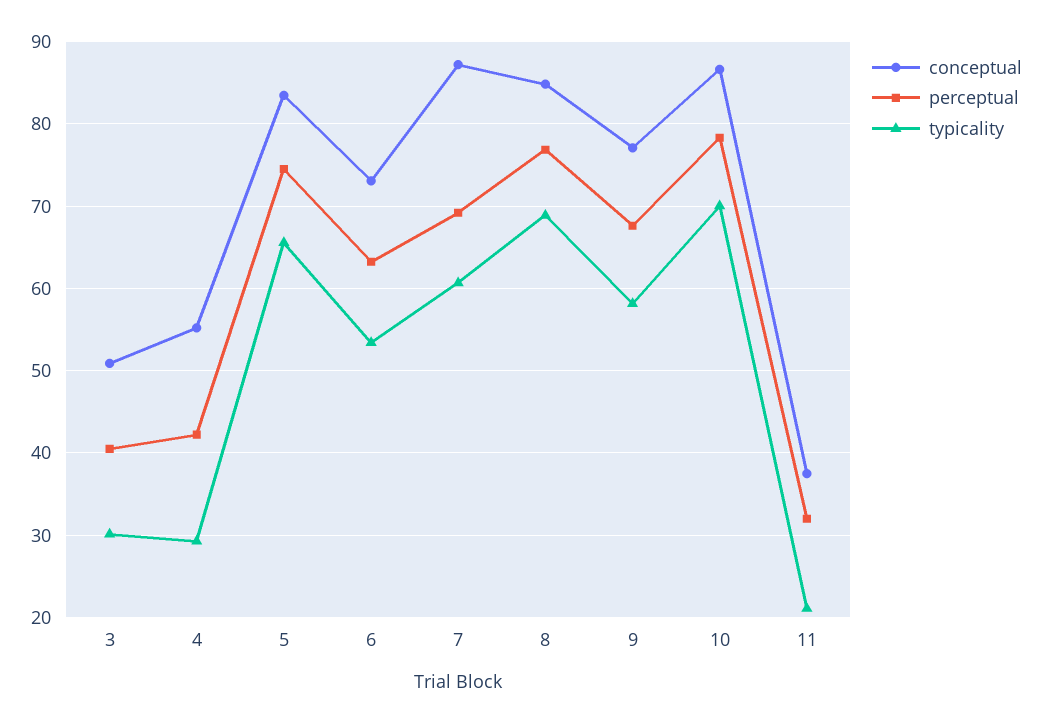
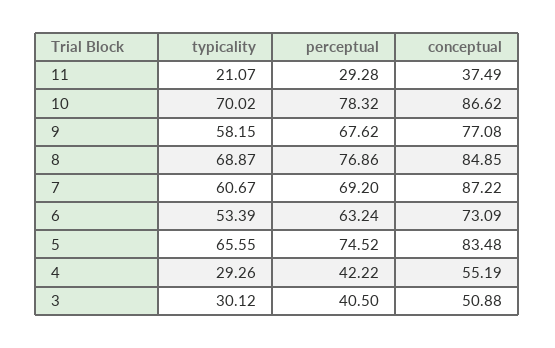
  {
    "conceptual": {
      "3": 50.88,
      "4": 55.19,
      "5": 83.48,
      "6": 73.09,
      "7": 87.22,
      "8": 84.85,
      "9": 77.08,
      "10": 86.62,
      "11": 37.49
    },
    "perceptual": {
      "3": 40.5,
      "4": 42.22,
      "5": 74.52,
      "6": 63.24,
      "7": 69.2,
      "8": 76.86,
      "9": 67.62,
      "10": 78.32,
-     "11": 32
+     "11": 29.28
    },
    "typicality": {
      "3": 30.12,
      "4": 29.26,
      "5": 65.55,
      "6": 53.39,
      "7": 60.67,
      "8": 68.87,
      "9": 58.15,
      "10": 70.02,
      "11": 21.07
    }
  }

